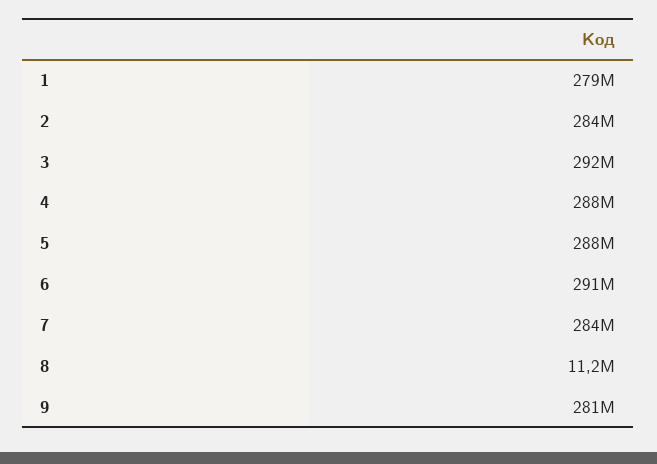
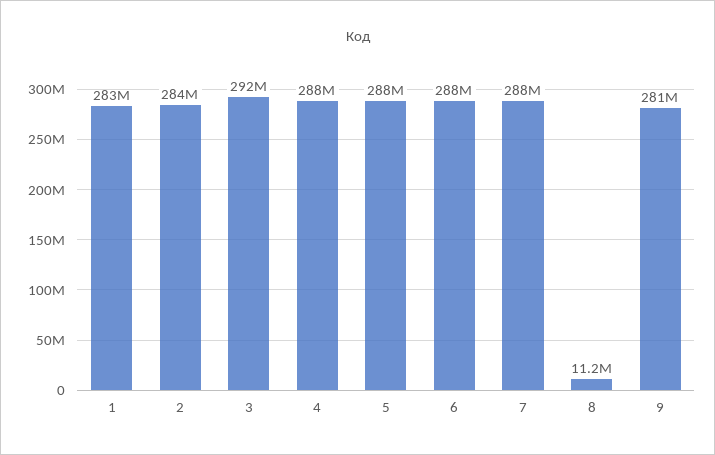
  {
-   "1": 279000000,
+   "1": 283000000,
    "2": 284000000,
    "3": 292000000,
    "4": 288000000,
    "5": 288000000,
-   "6": 291000000,
+   "6": 288000000,
-   "7": 284000000,
+   "7": 288000000,
    "8": 11200000,
    "9": 281000000
  }

